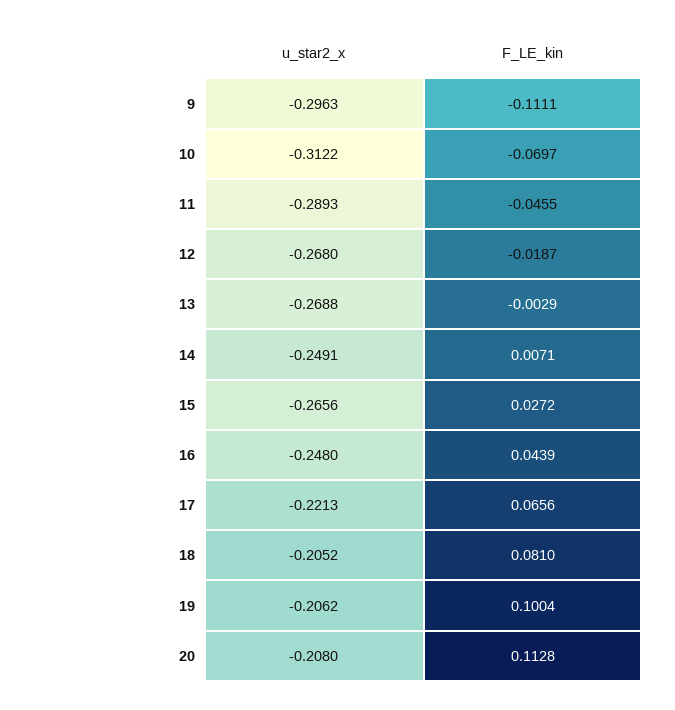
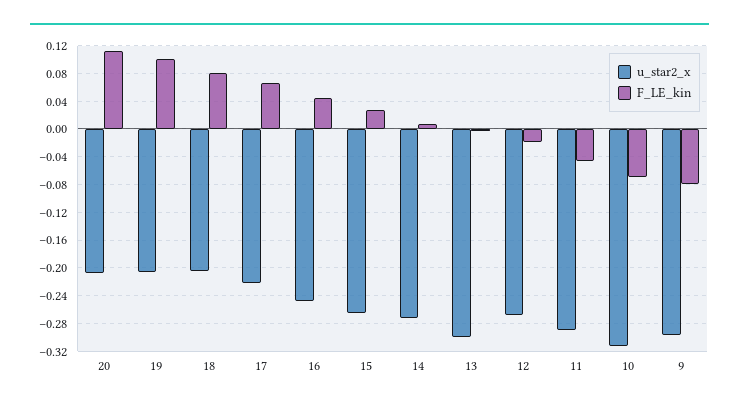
  {
    "u_star2_x": {
      "9": -0.2963,
      "10": -0.3122,
      "11": -0.2893,
      "12": -0.268,
-     "13": -0.2688,
+     "13": -0.3,
-     "14": -0.2491,
+     "14": -0.27,
      "15": -0.2656,
      "16": -0.248,
      "17": -0.2213,
      "18": -0.2052,
      "19": -0.2062,
      "20": -0.208
    },
    "F_LE_kin": {
-     "9": -0.1111,
+     "9": -0.08,
      "10": -0.0697,
      "11": -0.0455,
      "12": -0.0187,
      "13": -0.0029,
      "14": 0.0071,
      "15": 0.0272,
      "16": 0.0439,
      "17": 0.0656,
      "18": 0.081,
      "19": 0.1004,
      "20": 0.1128
    }
  }

